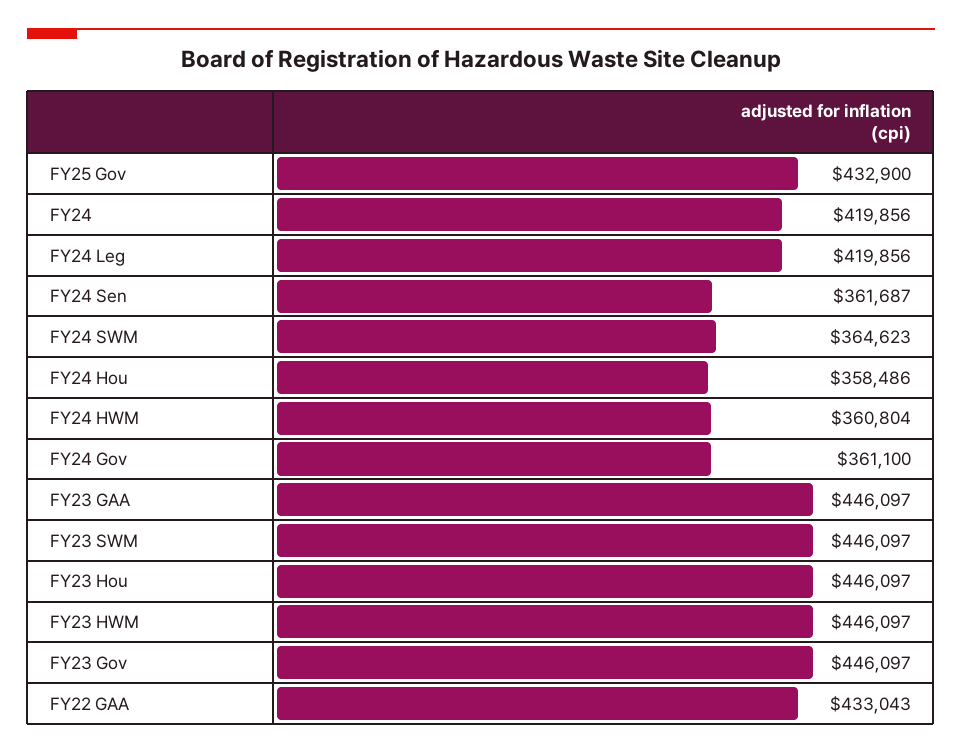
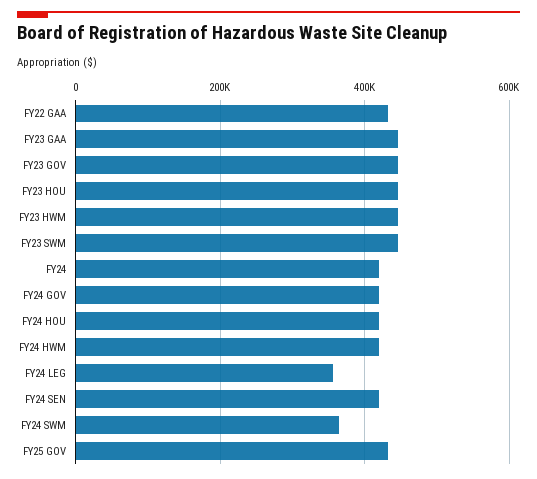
  {
    "FY25 Gov": 432900,
    "FY24": 419856,
-   "FY24 Leg": 419856,
+   "FY24 Leg": 360000,
-   "FY24 Sen": 361687,
+   "FY24 Sen": 420000,
    "FY24 SWM": 364623,
-   "FY24 Hou": 358486,
+   "FY24 Hou": 420000,
-   "FY24 HWM": 360804,
+   "FY24 HWM": 420000,
-   "FY24 Gov": 361100,
+   "FY24 Gov": 420000,
    "FY23 GAA": 446097,
    "FY23 SWM": 446097,
    "FY23 Hou": 446097,
    "FY23 HWM": 446097,
    "FY23 Gov": 446097,
    "FY22 GAA": 433043
  }

